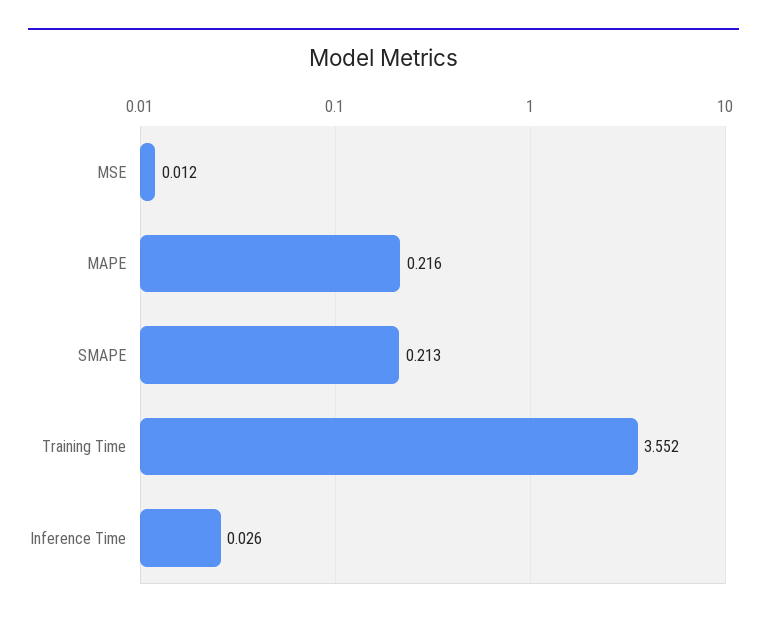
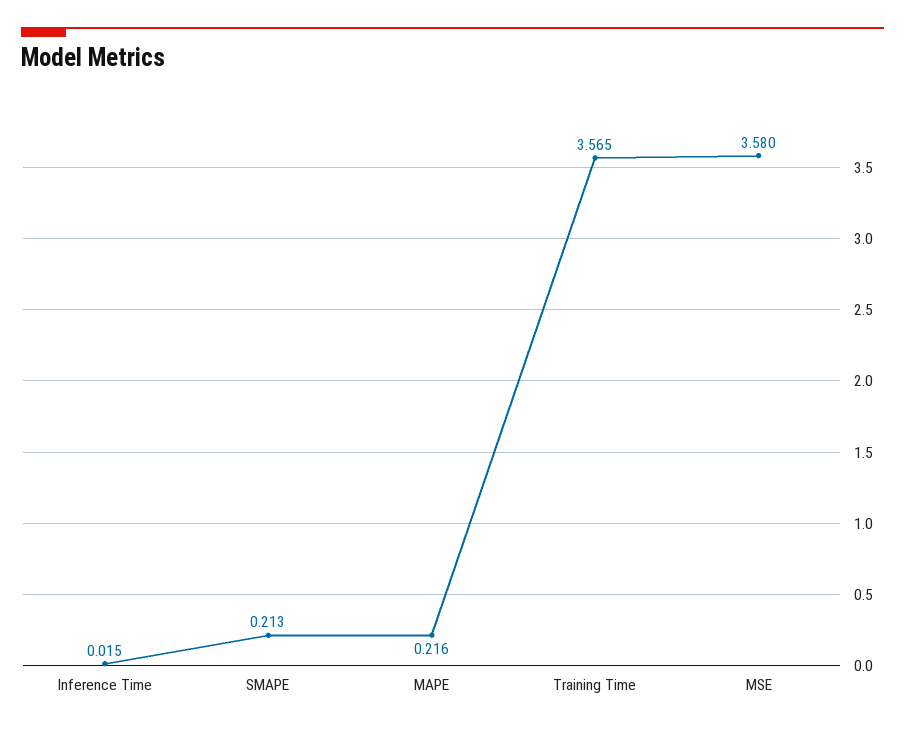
  {
-   "MSE": 0.012,
+   "MSE": 3.58,
    "MAPE": 0.216,
    "SMAPE": 0.213,
-   "Training Time": 3.552,
+   "Training Time": 3.565,
-   "Inference Time": 0.026
+   "Inference Time": 0.015
  }

